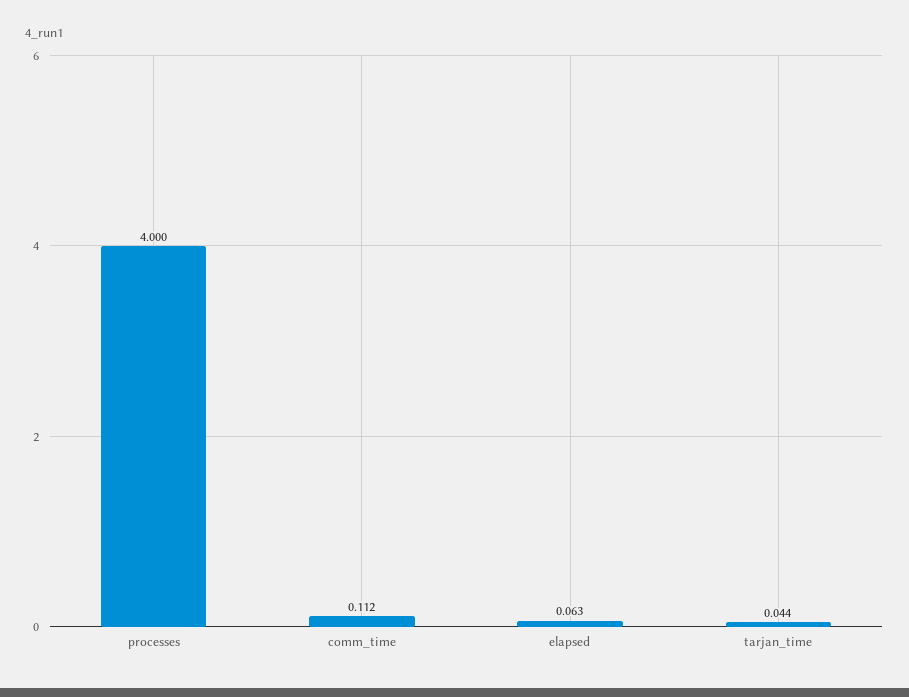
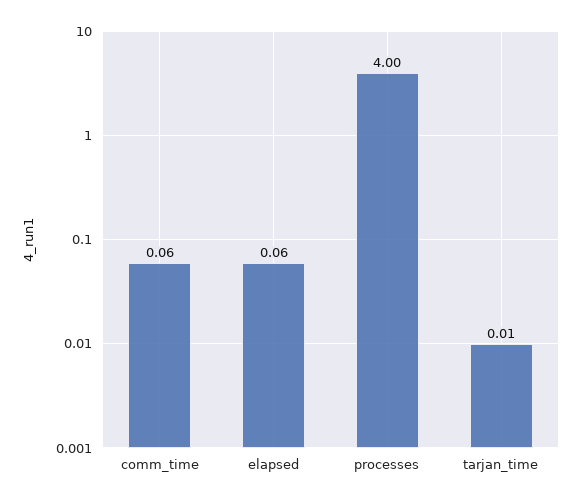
  {
    "processes": 4,
-   "comm_time": 0.112,
+   "comm_time": 0.06,
    "elapsed": 0.063,
-   "tarjan_time": 0.044
+   "tarjan_time": 0.01
  }

